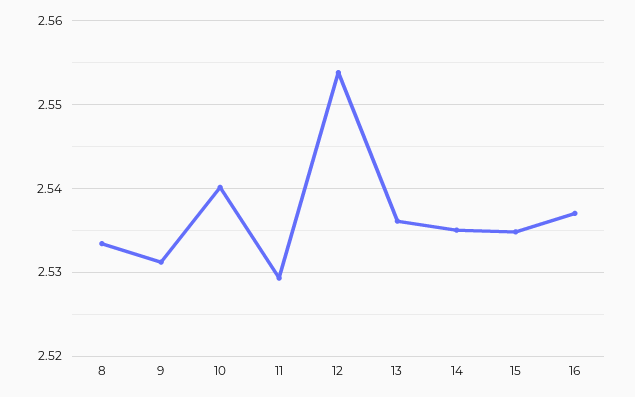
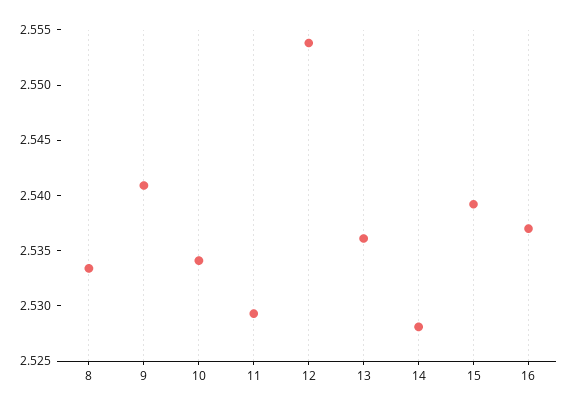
  {
    "8": 2.533,
-   "9": 2.531,
+   "9": 2.541,
-   "10": 2.54,
+   "10": 2.534,
    "11": 2.529,
    "12": 2.554,
    "13": 2.536,
-   "14": 2.535,
+   "14": 2.528,
-   "15": 2.535,
+   "15": 2.539,
    "16": 2.537
  }

